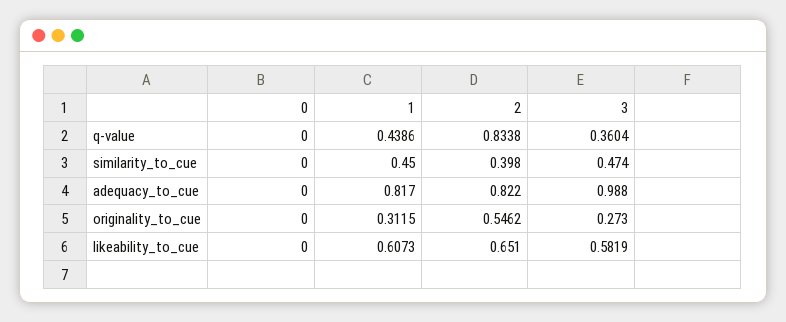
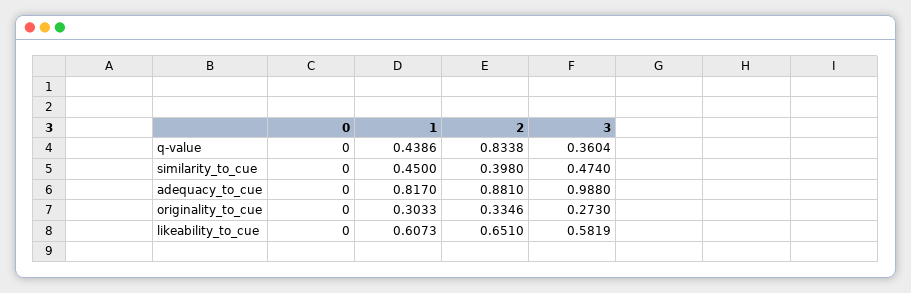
  {
    "0": {
      "q-value": 0,
      "similarity_to_cue": 0,
      "adequacy_to_cue": 0,
      "originality_to_cue": 0,
      "likeability_to_cue": 0
    },
    "1": {
      "q-value": 0.4386,
      "similarity_to_cue": 0.45,
      "adequacy_to_cue": 0.817,
-     "originality_to_cue": 0.3115,
+     "originality_to_cue": 0.3033,
      "likeability_to_cue": 0.6073
    },
    "2": {
      "q-value": 0.8338,
      "similarity_to_cue": 0.398,
-     "adequacy_to_cue": 0.822,
+     "adequacy_to_cue": 0.881,
-     "originality_to_cue": 0.5462,
+     "originality_to_cue": 0.3346,
      "likeability_to_cue": 0.651
    },
    "3": {
      "q-value": 0.3604,
      "similarity_to_cue": 0.474,
      "adequacy_to_cue": 0.988,
      "originality_to_cue": 0.273,
      "likeability_to_cue": 0.5819
    }
  }

